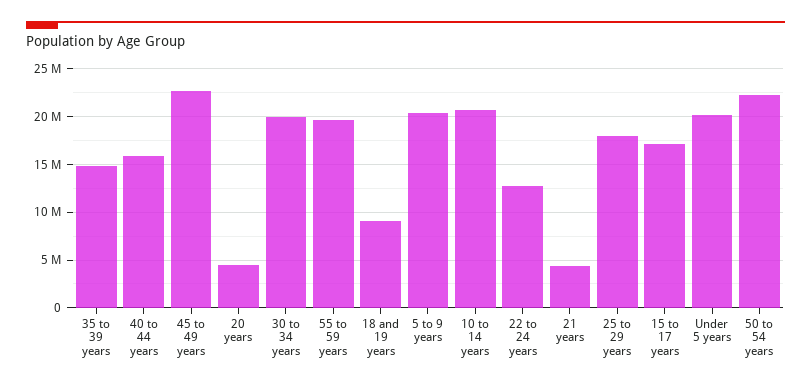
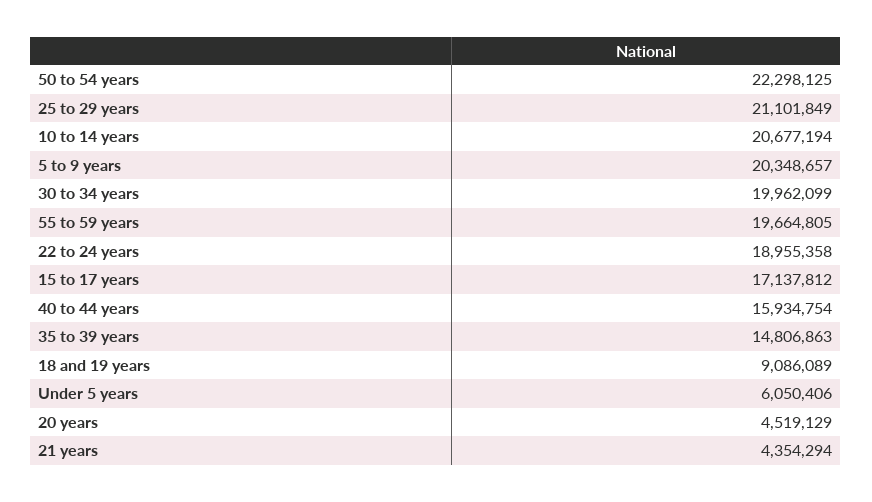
  {
    "35 to 39 years": 14806863,
    "40 to 44 years": 15934754,
-   "45 to 49 years": 23000000,
    "20 years": 4519129,
    "30 to 34 years": 19962099,
    "55 to 59 years": 19664805,
    "18 and 19 years": 9086089,
    "5 to 9 years": 20348657,
    "10 to 14 years": 20677194,
-   "22 to 24 years": 13000000,
+   "22 to 24 years": 18955358,
    "21 years": 4354294,
-   "25 to 29 years": 18000000,
+   "25 to 29 years": 21101849,
    "15 to 17 years": 17137812,
-   "Under 5 years": 20000000,
+   "Under 5 years": 6050406,
    "50 to 54 years": 22298125
  }

